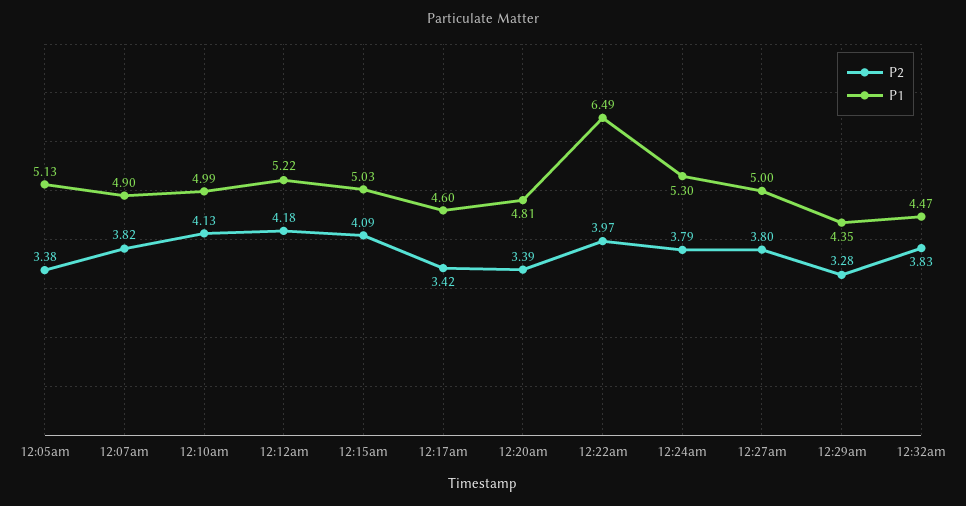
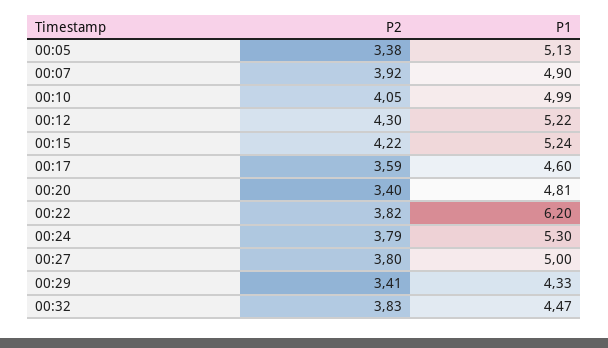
  {
    "P2": {
      "12:05am": 3.38,
-     "12:07am": 3.82,
+     "12:07am": 3.92,
-     "12:10am": 4.13,
+     "12:10am": 4.05,
-     "12:12am": 4.18,
+     "12:12am": 4.3,
-     "12:15am": 4.09,
+     "12:15am": 4.22,
-     "12:17am": 3.42,
+     "12:17am": 3.59,
-     "12:20am": 3.39,
+     "12:20am": 3.4,
-     "12:22am": 3.97,
+     "12:22am": 3.82,
      "12:24am": 3.79,
      "12:27am": 3.8,
-     "12:29am": 3.28,
+     "12:29am": 3.41,
      "12:32am": 3.83
    },
    "P1": {
      "12:05am": 5.13,
      "12:07am": 4.9,
      "12:10am": 4.99,
      "12:12am": 5.22,
-     "12:15am": 5.03,
+     "12:15am": 5.24,
      "12:17am": 4.6,
      "12:20am": 4.81,
-     "12:22am": 6.49,
+     "12:22am": 6.2,
      "12:24am": 5.3,
      "12:27am": 5,
-     "12:29am": 4.35,
+     "12:29am": 4.33,
      "12:32am": 4.47
    }
  }

